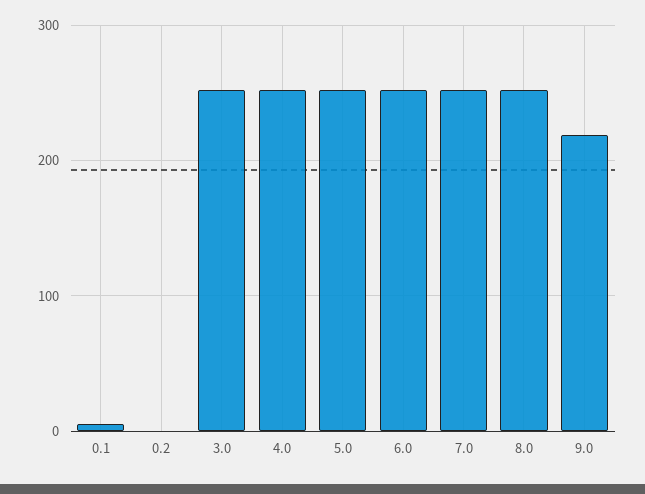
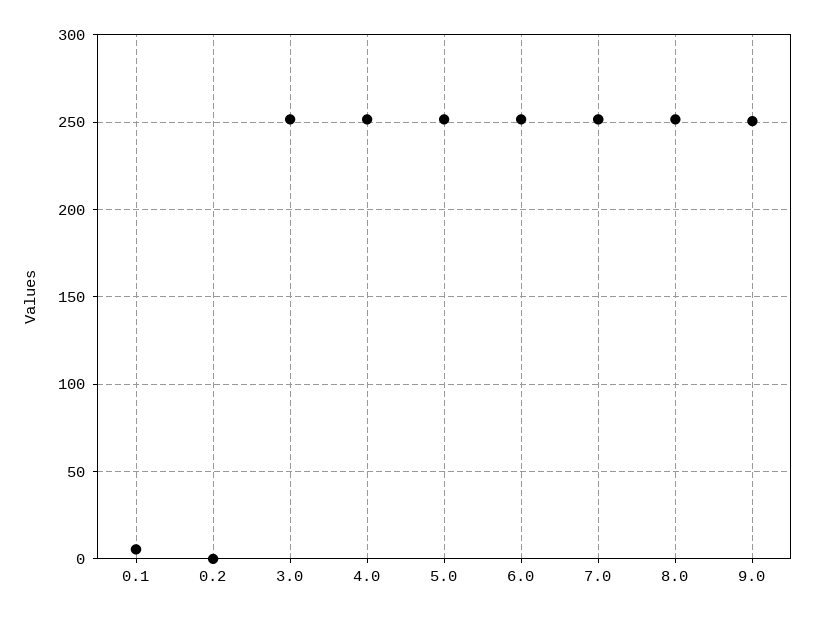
  {
    "0.1": 5,
    "0.2": 0,
    "3.0": 250,
    "4.0": 250,
    "5.0": 250,
    "6.0": 250,
    "7.0": 250,
    "8.0": 250,
-   "9.0": 220
+   "9.0": 250
  }

